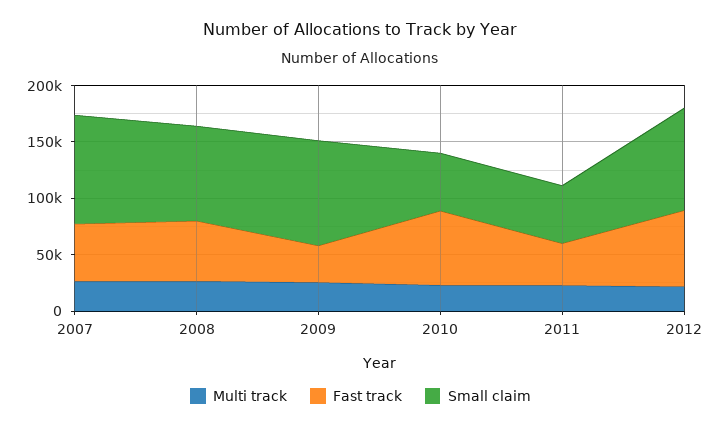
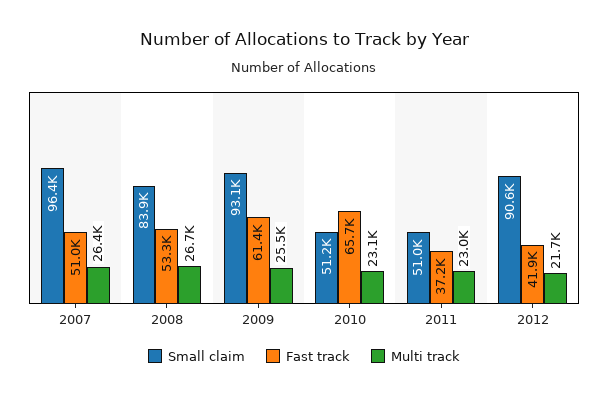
  {
    "Multi track": {
      "2007": 26400,
      "2008": 26700,
      "2009": 25500,
      "2010": 23100,
      "2011": 23000,
      "2012": 21700
    },
    "Fast track": {
      "2007": 51000,
      "2008": 53300,
-     "2009": 30000,
+     "2009": 61400,
      "2010": 65700,
      "2011": 37200,
-     "2012": 70000
+     "2012": 41900
    },
    "Small claim": {
      "2007": 96400,
      "2008": 83900,
      "2009": 93100,
      "2010": 51200,
      "2011": 51000,
      "2012": 90600
    }
  }

